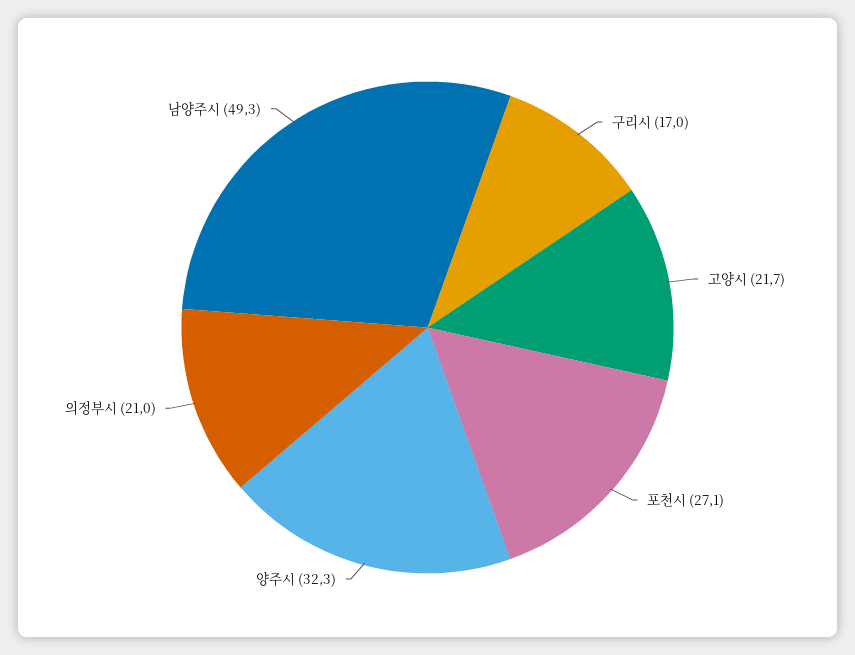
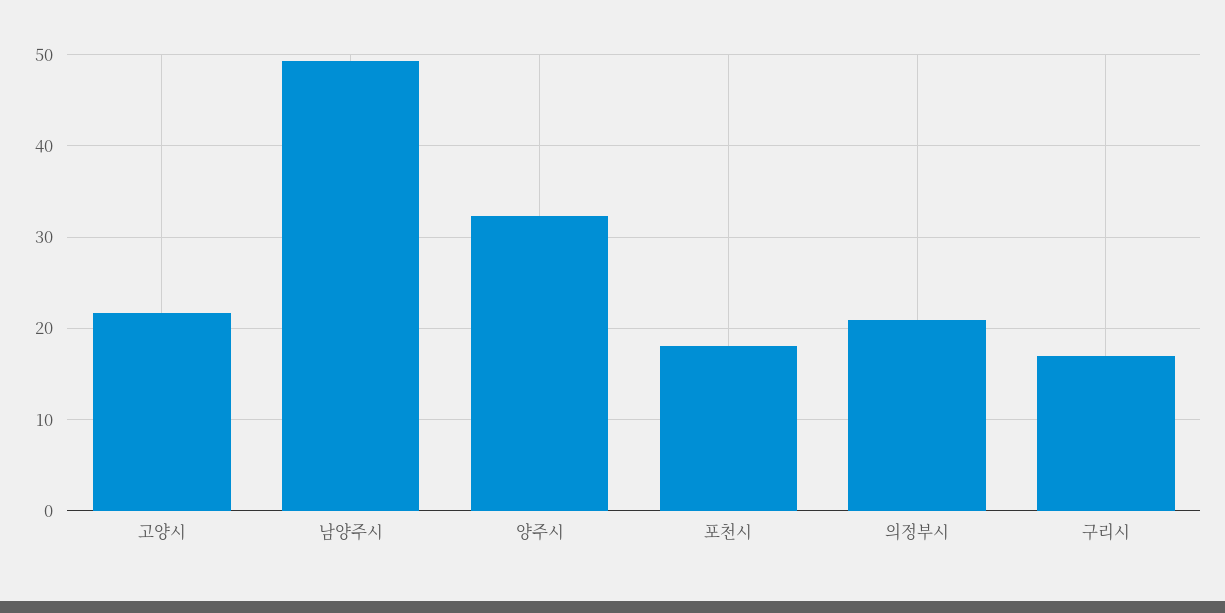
  {
    "구리시": 17,
    "고양시": 21.7,
-   "포천시": 27.1,
+   "포천시": 18,
    "양주시": 32.3,
    "의정부시": 21,
    "남양주시": 49.3
  }

